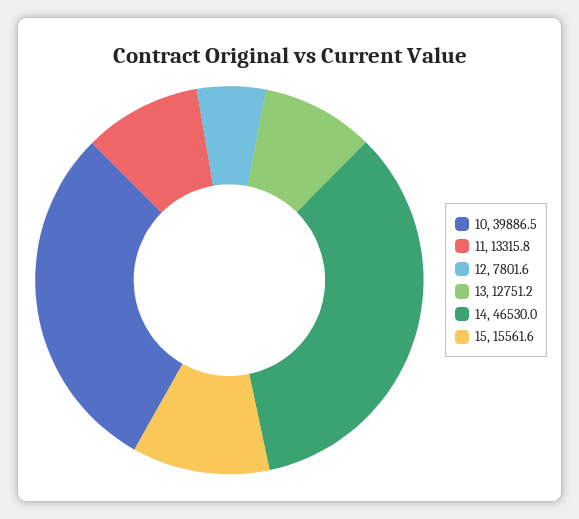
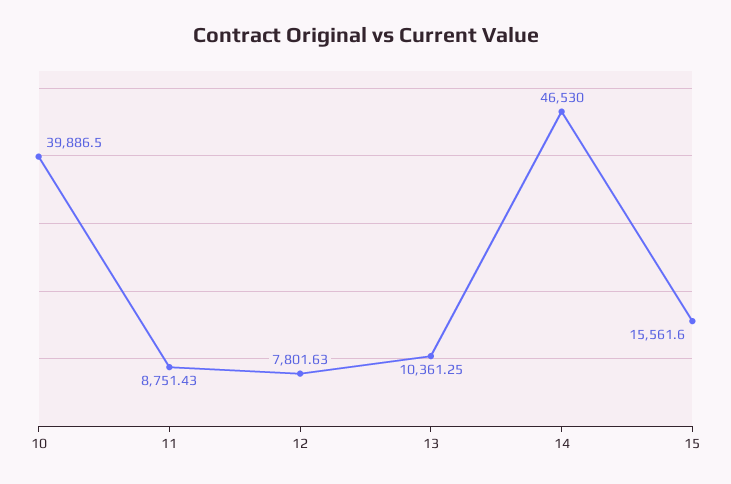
  {
    "10": 39886.5,
-   "11": 13315.8,
+   "11": 8751.43,
    "12": 7801.63,
-   "13": 12751.2,
+   "13": 10361.25,
    "14": 46530,
    "15": 15561.6
  }

